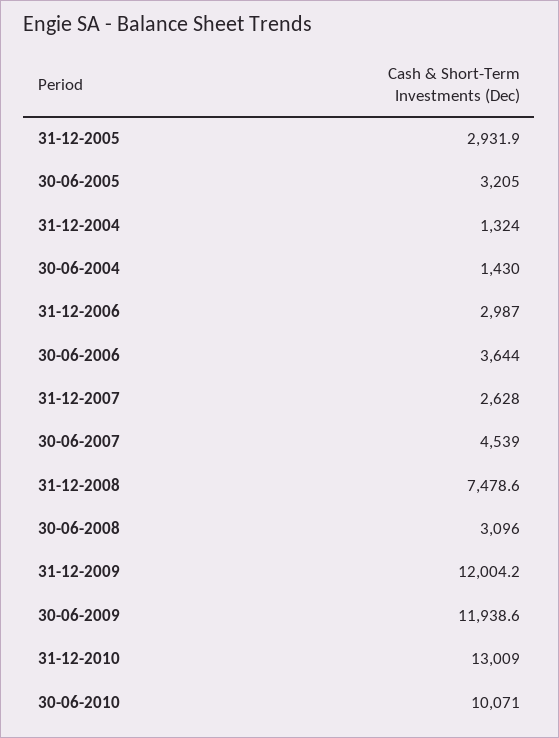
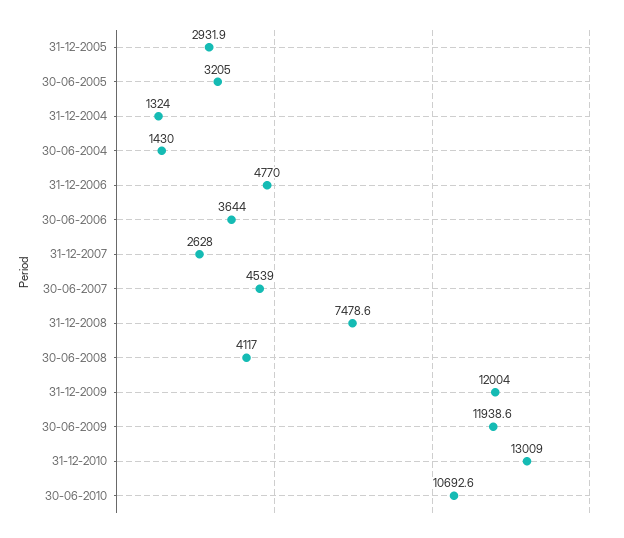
  {
    "31-12-2005": 2931.9,
    "30-06-2005": 3205,
    "31-12-2004": 1324,
    "30-06-2004": 1430,
-   "31-12-2006": 2987,
+   "31-12-2006": 4770,
    "30-06-2006": 3644,
    "31-12-2007": 2628,
    "30-06-2007": 4539,
    "31-12-2008": 7478.6,
-   "30-06-2008": 3096,
+   "30-06-2008": 4117,
-   "31-12-2009": 12004.2,
+   "31-12-2009": 12004,
    "30-06-2009": 11938.6,
    "31-12-2010": 13009,
-   "30-06-2010": 10071
+   "30-06-2010": 10692.6
  }

